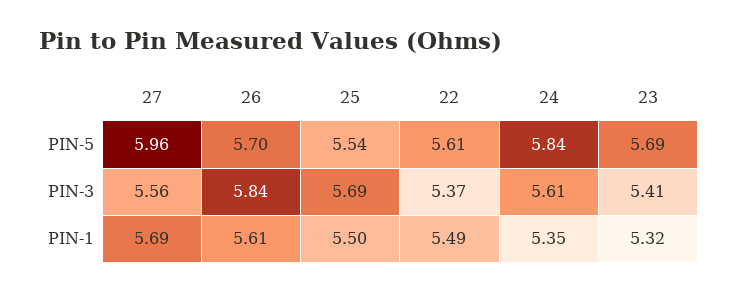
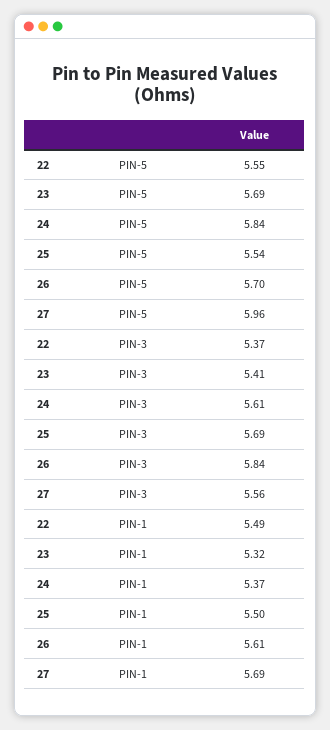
  {
    "27": {
      "PIN-5": 5.96,
      "PIN-3": 5.56,
      "PIN-1": 5.69
    },
    "26": {
      "PIN-5": 5.7,
      "PIN-3": 5.84,
      "PIN-1": 5.61
    },
    "25": {
      "PIN-5": 5.54,
      "PIN-3": 5.69,
      "PIN-1": 5.5
    },
    "22": {
-     "PIN-5": 5.61,
+     "PIN-5": 5.55,
      "PIN-3": 5.37,
      "PIN-1": 5.49
    },
    "24": {
      "PIN-5": 5.84,
      "PIN-3": 5.61,
-     "PIN-1": 5.35
+     "PIN-1": 5.37
    },
    "23": {
      "PIN-5": 5.69,
      "PIN-3": 5.41,
      "PIN-1": 5.32
    }
  }

